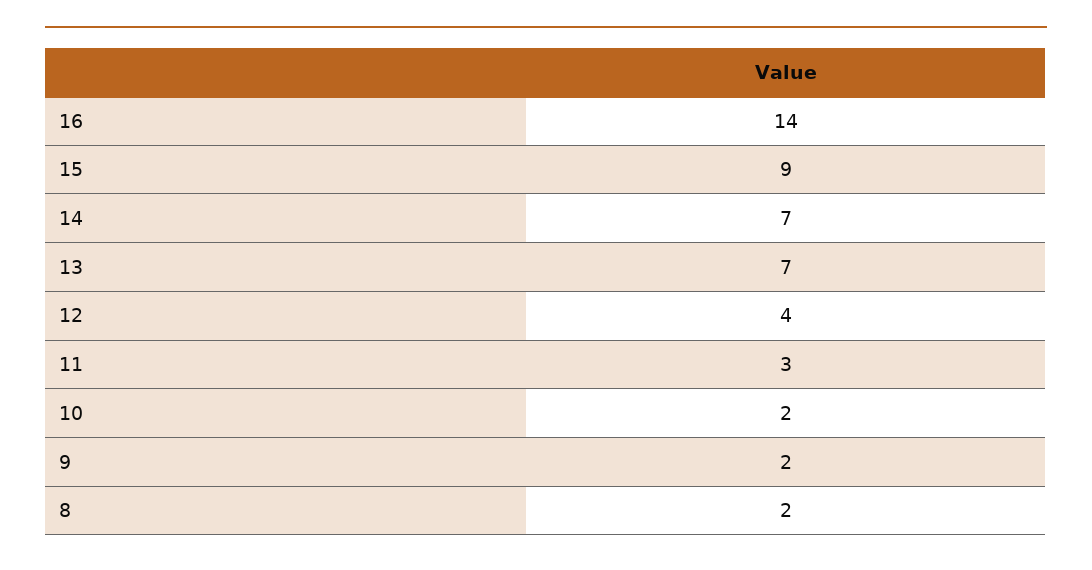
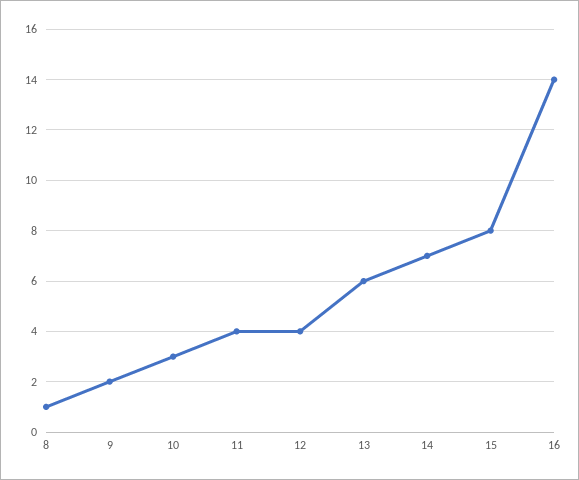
  {
    "16": 14,
-   "15": 9,
+   "15": 8,
    "14": 7,
-   "13": 7,
+   "13": 6,
    "12": 4,
-   "11": 3,
+   "11": 4,
-   "10": 2,
+   "10": 3,
    "9": 2,
-   "8": 2
+   "8": 1
  }

